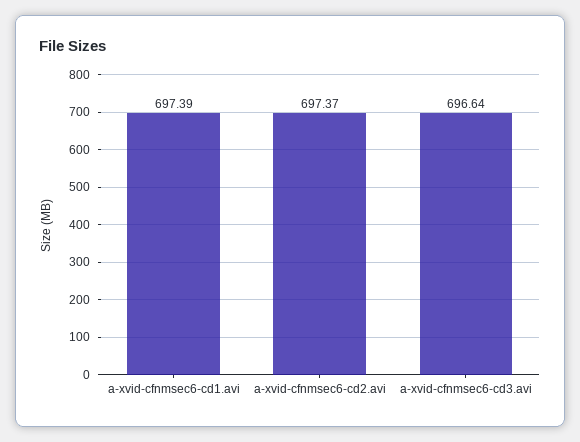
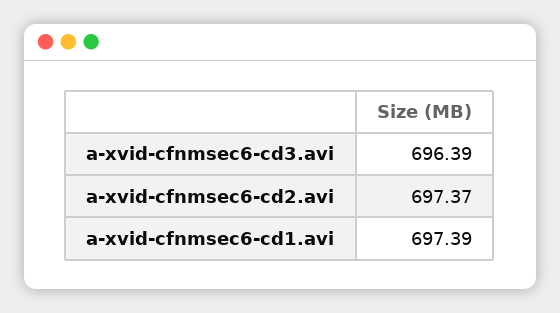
  {
    "a-xvid-cfnmsec6-cd1.avi": 697.39,
    "a-xvid-cfnmsec6-cd2.avi": 697.37,
-   "a-xvid-cfnmsec6-cd3.avi": 696.64
+   "a-xvid-cfnmsec6-cd3.avi": 696.39
  }

